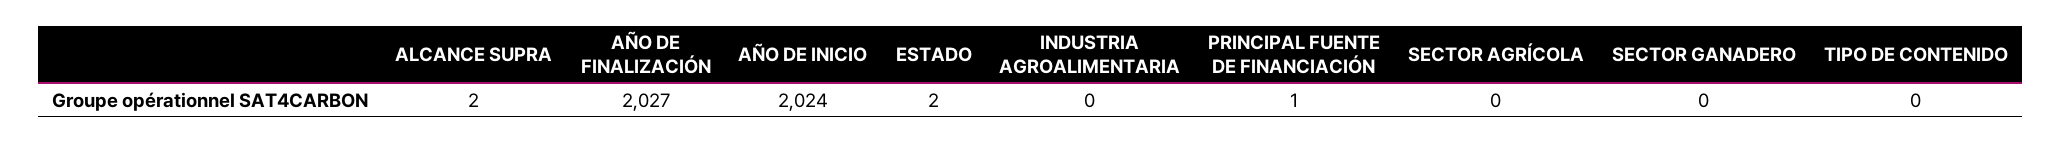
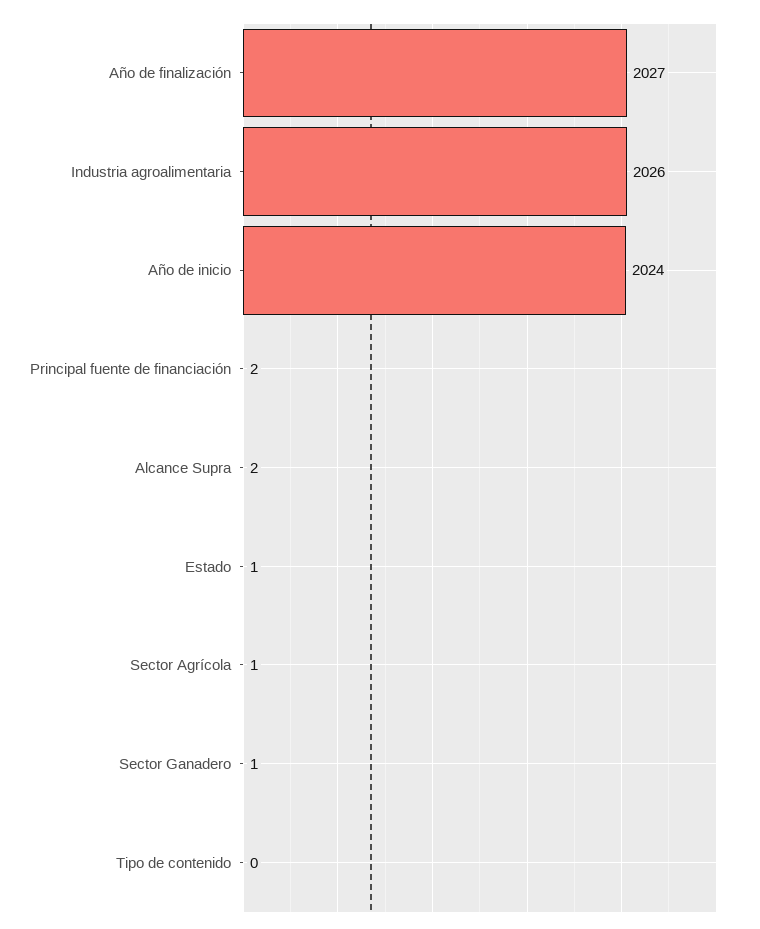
  {
    "ALCANCE SUPRA": 2,
    "AÑO DE FINALIZACIÓN": 2027,
    "AÑO DE INICIO": 2024,
-   "ESTADO": 2,
+   "ESTADO": 1,
-   "INDUSTRIA AGROALIMENTARIA": 0,
+   "INDUSTRIA AGROALIMENTARIA": 2026,
-   "PRINCIPAL FUENTE DE FINANCIACIÓN": 1,
+   "PRINCIPAL FUENTE DE FINANCIACIÓN": 2,
-   "SECTOR AGRÍCOLA": 0,
+   "SECTOR AGRÍCOLA": 1,
-   "SECTOR GANADERO": 0,
+   "SECTOR GANADERO": 1,
    "TIPO DE CONTENIDO": 0
  }

